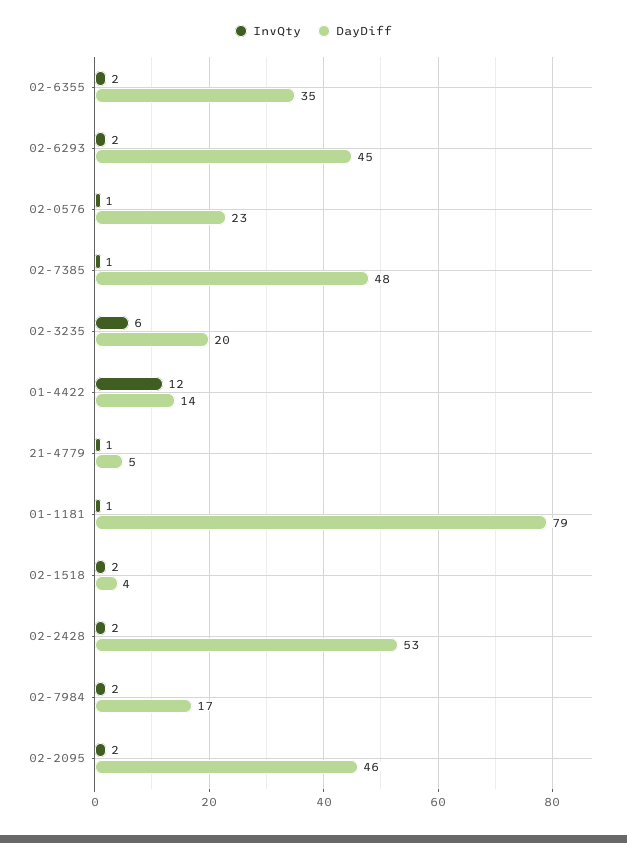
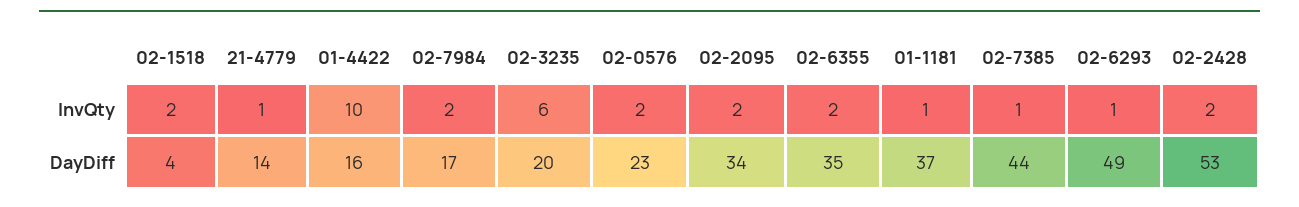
  {
    "InvQty": {
      "02-6355": 2,
-     "02-6293": 2,
+     "02-6293": 1,
-     "02-0576": 1,
+     "02-0576": 2,
      "02-7385": 1,
      "02-3235": 6,
-     "01-4422": 12,
+     "01-4422": 10,
      "21-4779": 1,
      "01-1181": 1,
      "02-1518": 2,
      "02-2428": 2,
      "02-7984": 2,
      "02-2095": 2
    },
    "DayDiff": {
      "02-6355": 35,
-     "02-6293": 45,
+     "02-6293": 49,
      "02-0576": 23,
-     "02-7385": 48,
+     "02-7385": 44,
      "02-3235": 20,
-     "01-4422": 14,
+     "01-4422": 16,
-     "21-4779": 5,
+     "21-4779": 14,
-     "01-1181": 79,
+     "01-1181": 37,
      "02-1518": 4,
      "02-2428": 53,
      "02-7984": 17,
-     "02-2095": 46
+     "02-2095": 34
    }
  }

